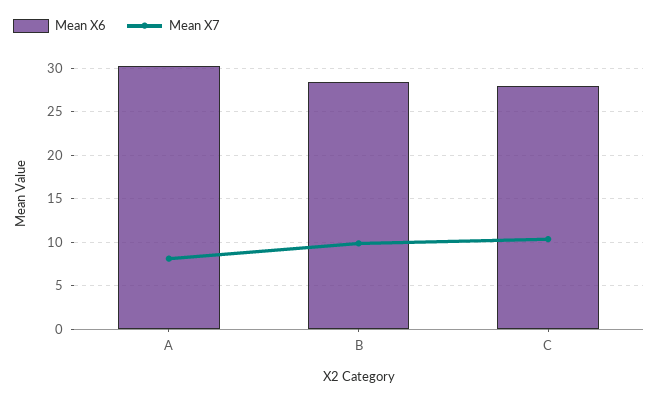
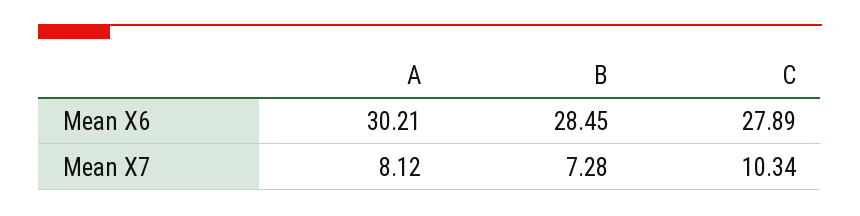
  {
    "Mean X6": {
      "A": 30.21,
      "B": 28.45,
      "C": 27.89
    },
    "Mean X7": {
      "A": 8.12,
-     "B": 10,
+     "B": 7.28,
      "C": 10.34
    }
  }

